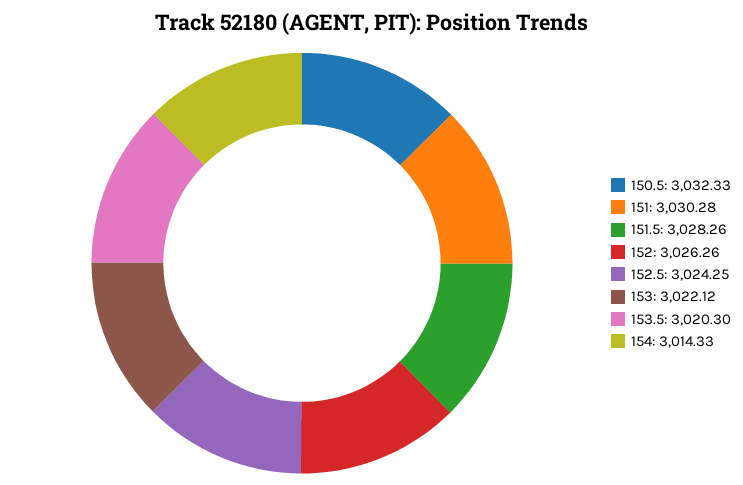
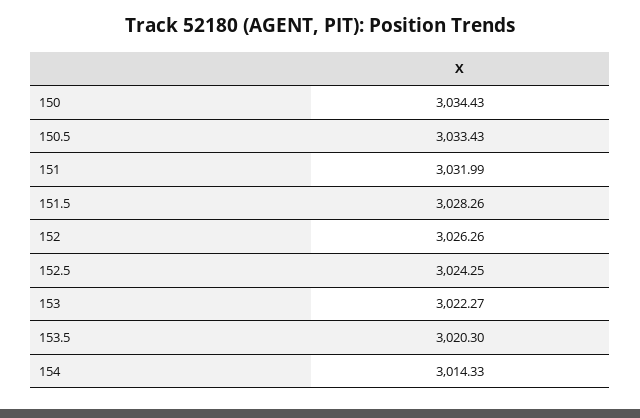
  {
-   "150.5": 3032.33,
+   "150.5": 3033.43,
-   "151": 3030.28,
+   "151": 3031.99,
    "151.5": 3028.26,
    "152": 3026.26,
    "152.5": 3024.25,
-   "153": 3022.12,
+   "153": 3022.27,
    "153.5": 3020.3,
-   "154": 3014.33
+   "154": 3014.33,
+   "150": 3034.43
  }

